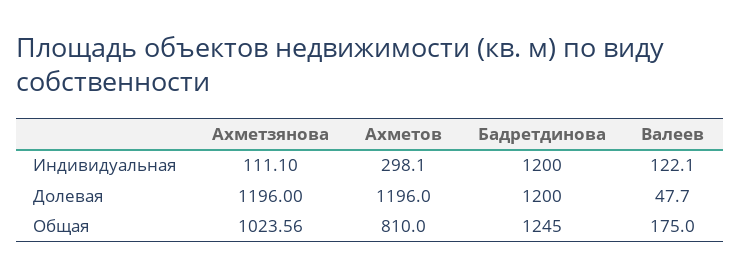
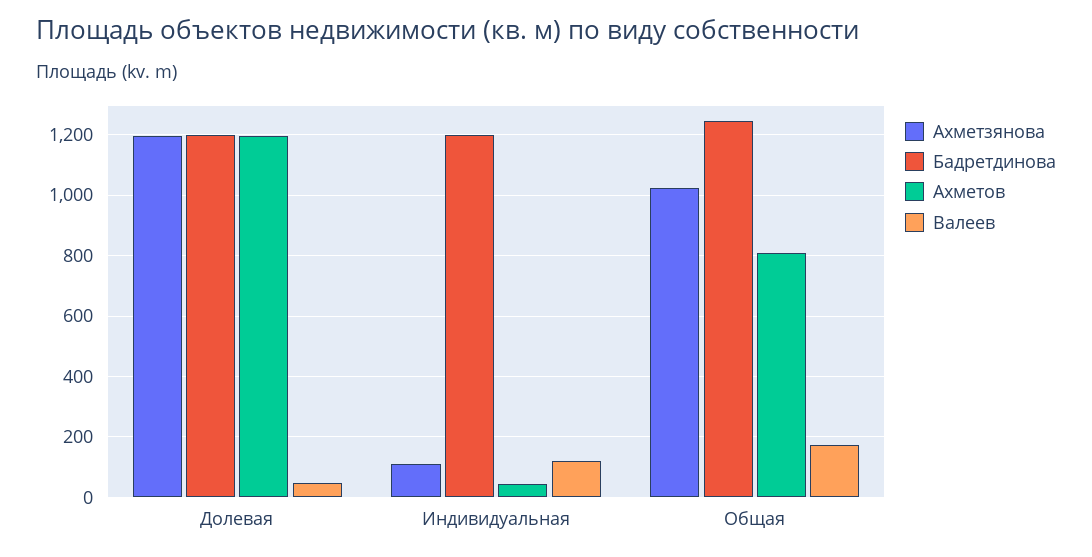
  {
    "Ахметзянова": {
      "Индивидуальная": 111.1,
      "Долевая": 1196,
      "Общая": 1023.56
    },
    "Ахметов": {
-     "Индивидуальная": 298.1,
+     "Индивидуальная": 40,
      "Долевая": 1196,
      "Общая": 810
    },
    "Бадретдинова": {
      "Индивидуальная": 1200,
      "Долевая": 1200,
      "Общая": 1245
    },
    "Валеев": {
      "Индивидуальная": 122.1,
      "Долевая": 47.7,
      "Общая": 175
    }
  }

